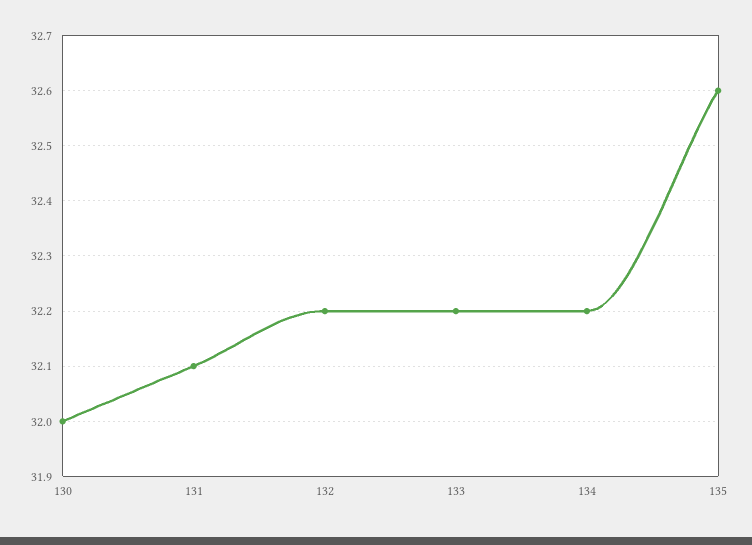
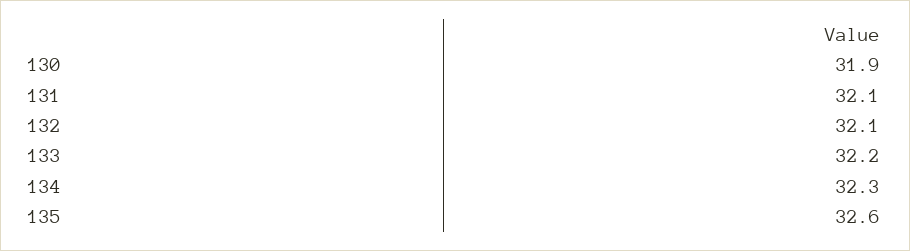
  {
-   "130": 32,
+   "130": 31.9,
    "131": 32.1,
-   "132": 32.2,
+   "132": 32.1,
    "133": 32.2,
-   "134": 32.2,
+   "134": 32.3,
    "135": 32.6
  }

